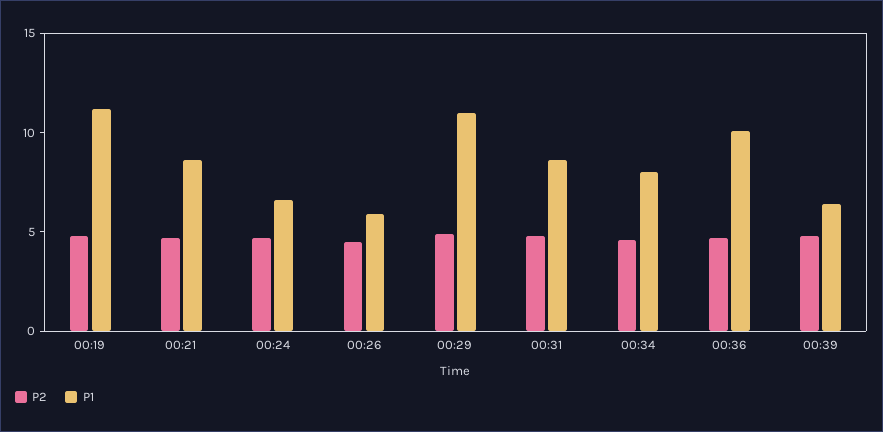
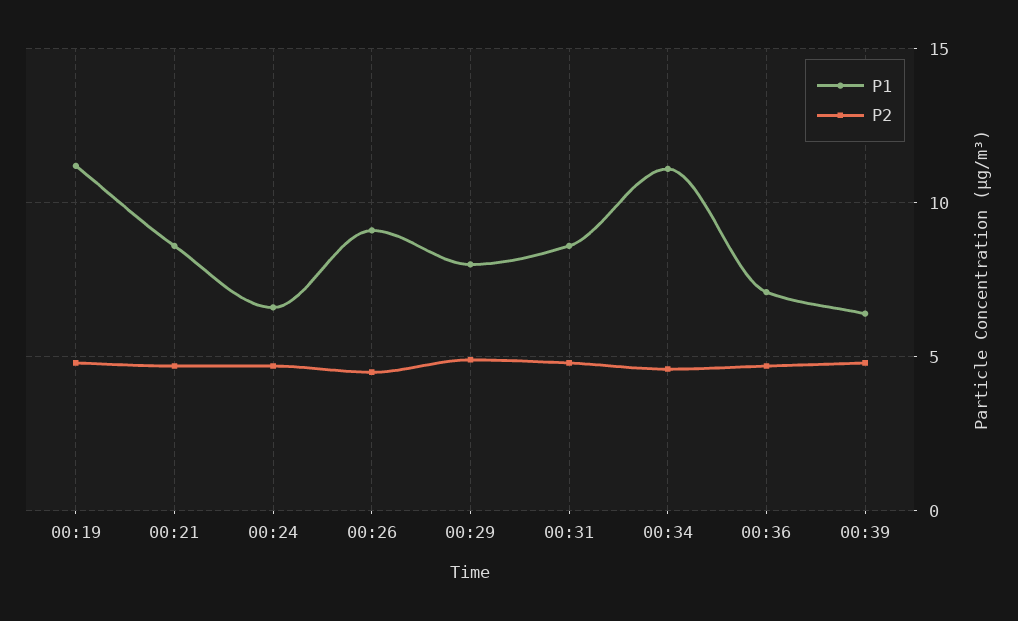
  {
    "P2": {
      "00:19": 5,
      "00:21": 4.5,
      "00:24": 4.5,
      "00:26": 4.5,
      "00:29": 5,
      "00:31": 5,
      "00:34": 4.5,
      "00:36": 4.5,
      "00:39": 5
    },
    "P1": {
      "00:19": 11,
      "00:21": 8.5,
      "00:24": 6.5,
-     "00:26": 6,
+     "00:26": 9,
-     "00:29": 11,
+     "00:29": 8,
      "00:31": 8.5,
-     "00:34": 8,
+     "00:34": 11,
-     "00:36": 10,
+     "00:36": 7,
      "00:39": 6.5
    }
  }

